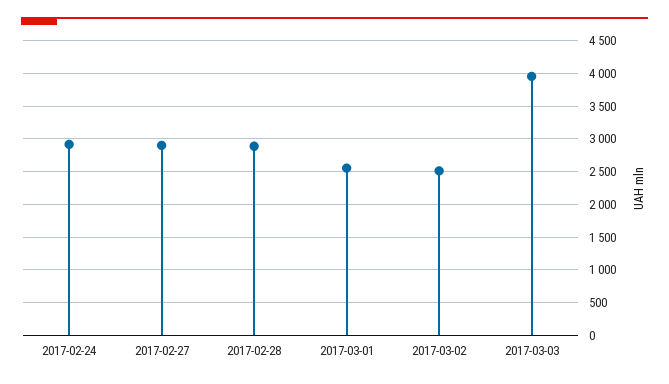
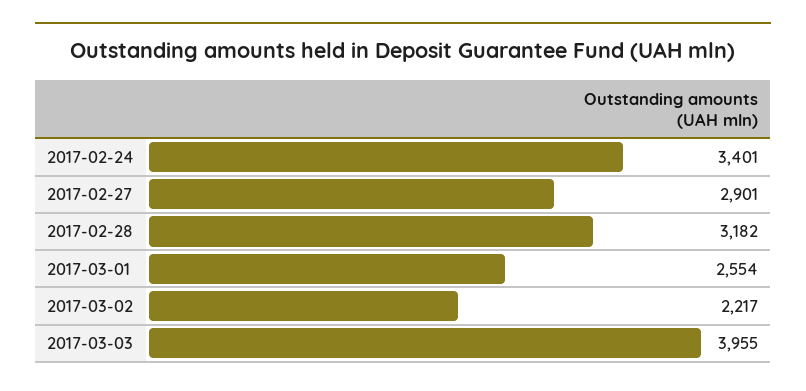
  {
-   "2017-02-24": 2900,
+   "2017-02-24": 3401,
    "2017-02-27": 2901,
-   "2017-02-28": 2900,
+   "2017-02-28": 3182,
    "2017-03-01": 2554,
-   "2017-03-02": 2500,
+   "2017-03-02": 2217,
    "2017-03-03": 3955
  }

